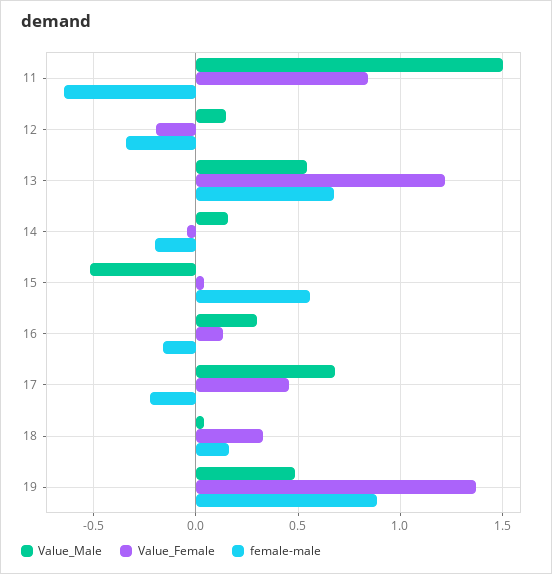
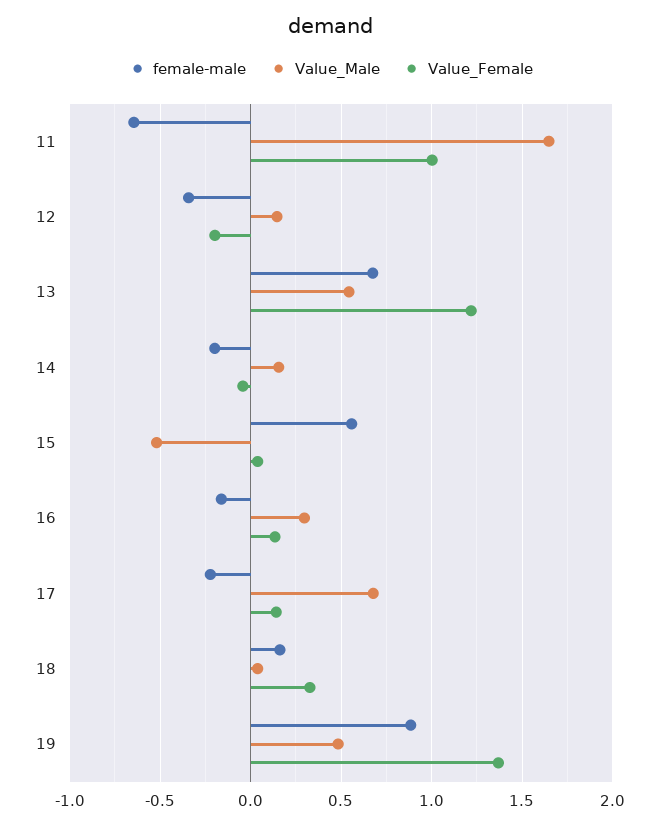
  {
    "Value_Male": {
-     "11": 1.5,
+     "11": 1.65,
      "12": 0.15,
      "13": 0.55,
      "14": 0.15,
      "15": -0.5,
      "16": 0.3,
      "17": 0.7,
      "18": 0.05,
      "19": 0.5
    },
    "Value_Female": {
-     "11": 0.85,
+     "11": 1,
      "12": -0.2,
      "13": 1.2,
      "14": -0.05,
      "15": 0.05,
      "16": 0.15,
-     "17": 0.45,
+     "17": 0.15,
      "18": 0.35,
      "19": 1.35
    },
    "female-male": {
      "11": -0.65,
      "12": -0.35,
      "13": 0.7,
      "14": -0.2,
      "15": 0.55,
      "16": -0.15,
      "17": -0.2,
      "18": 0.15,
      "19": 0.9
    }
  }

